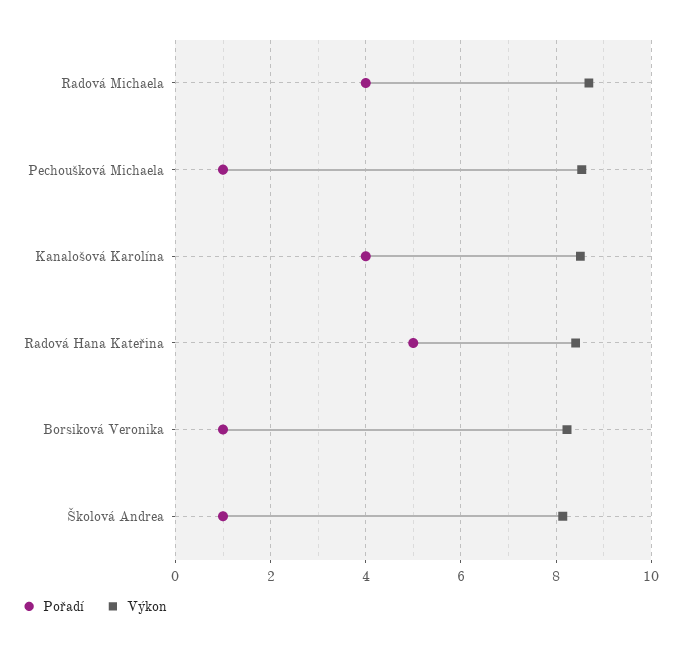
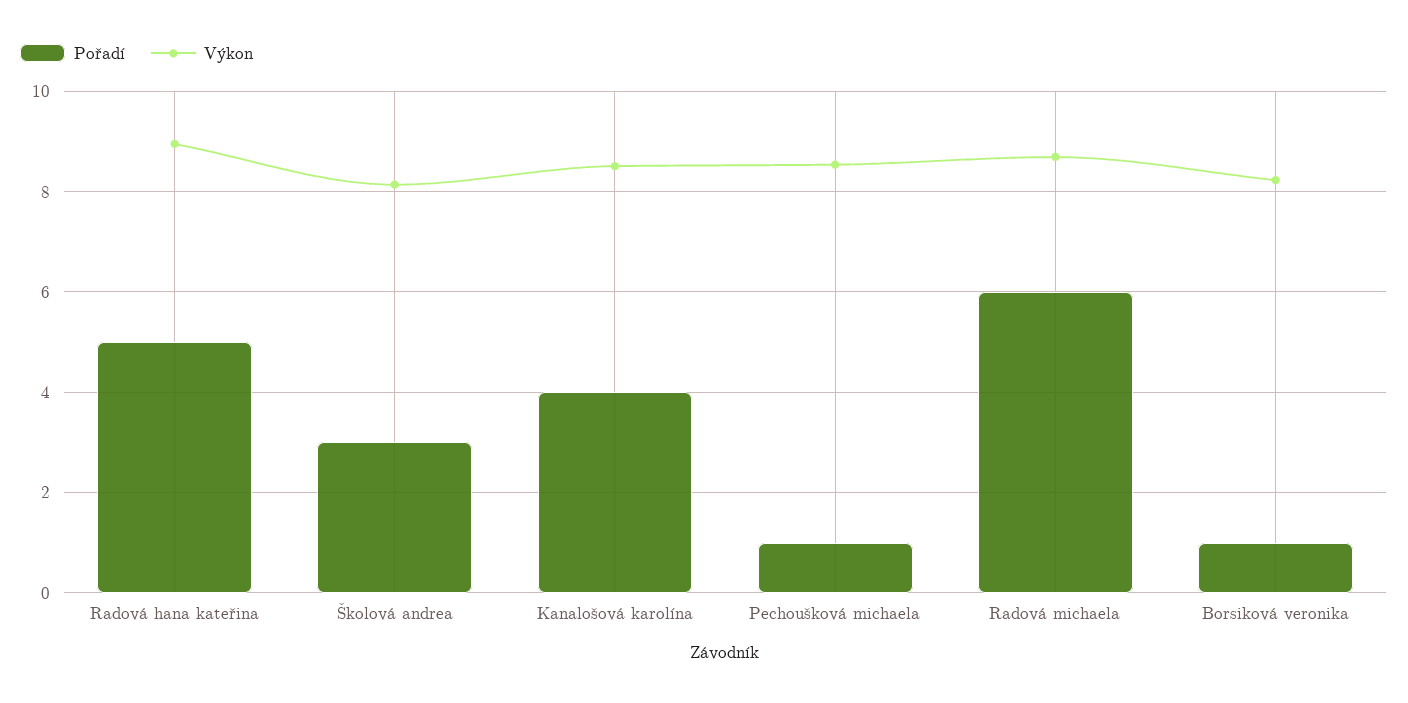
  {
    "Pořadí": {
-     "Radová Michaela": 4,
+     "Radová Michaela": 6,
      "Pechoušková Michaela": 1,
      "Kanalošová Karolína": 4,
      "Radová Hana Kateřina": 5,
      "Borsiková Veronika": 1,
-     "Školová Andrea": 1
+     "Školová Andrea": 3
    },
    "Výkon": {
      "Radová Michaela": 8.6,
      "Pechoušková Michaela": 8.6,
      "Kanalošová Karolína": 8.6,
-     "Radová Hana Kateřina": 8.4,
+     "Radová Hana Kateřina": 9,
      "Borsiková Veronika": 8.2,
      "Školová Andrea": 8.2
    }
  }

